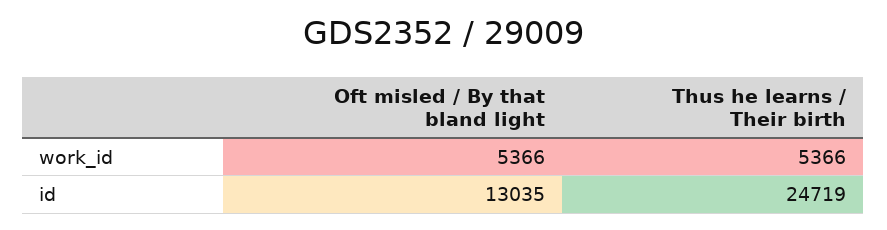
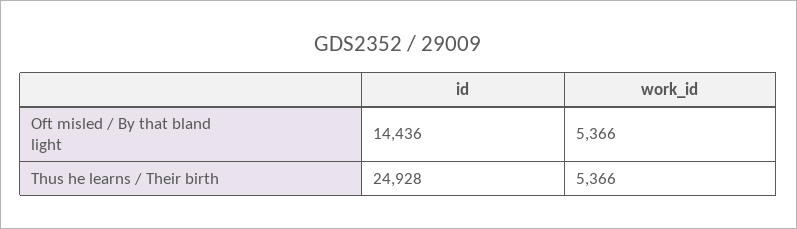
  {
    "Oft misled / By that bland light": {
      "work_id": 5366,
-     "id": 13035
+     "id": 14436
    },
    "Thus he learns / Their birth": {
      "work_id": 5366,
-     "id": 24719
+     "id": 24928
    }
  }

